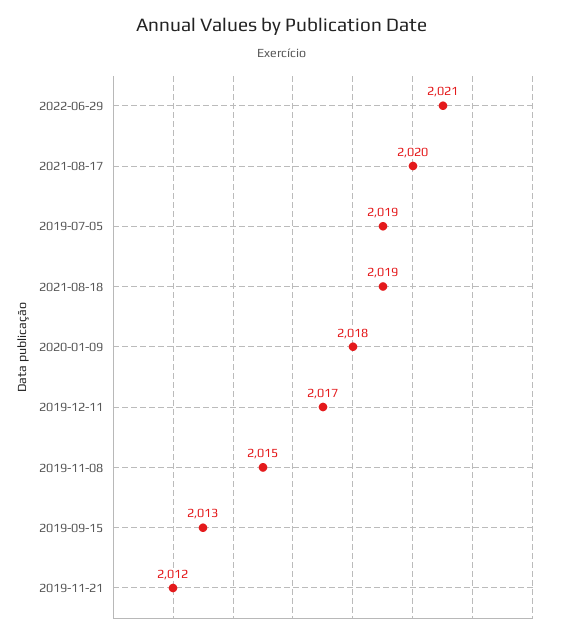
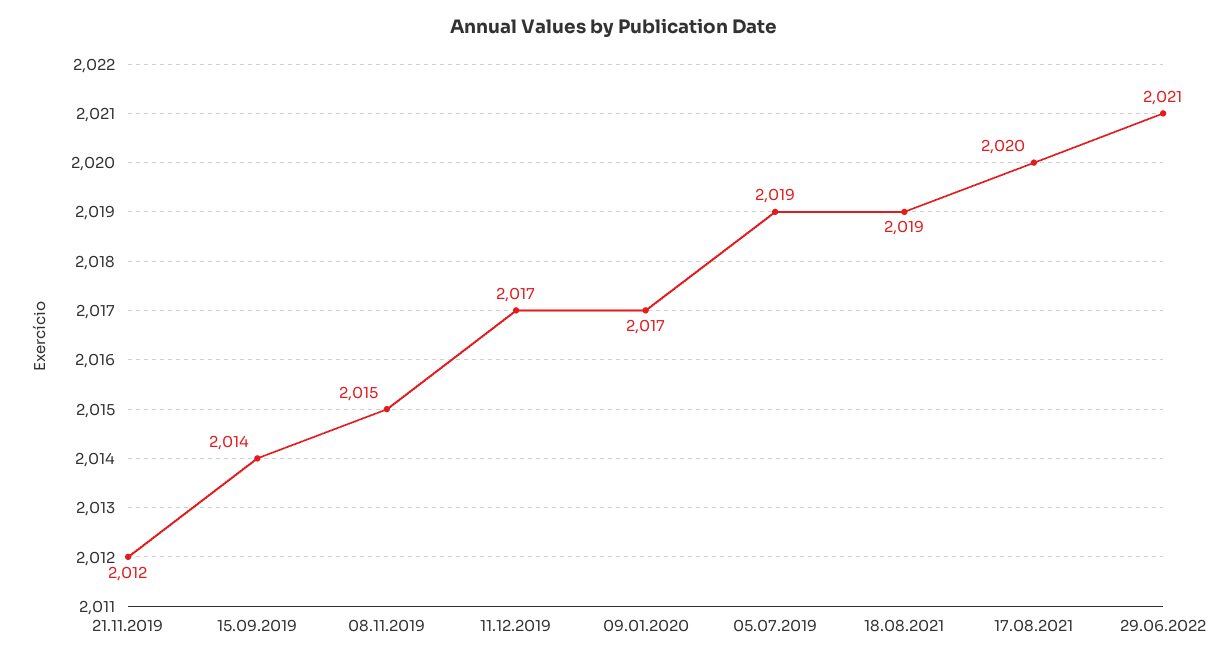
  {
    "2022-06-29": 2021,
    "2021-08-17": 2020,
    "2019-07-05": 2019,
    "2021-08-18": 2019,
-   "2020-01-09": 2018,
+   "2020-01-09": 2017,
    "2019-12-11": 2017,
    "2019-11-08": 2015,
-   "2019-09-15": 2013,
+   "2019-09-15": 2014,
    "2019-11-21": 2012
  }

